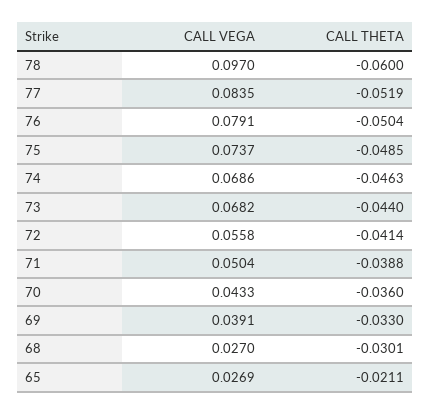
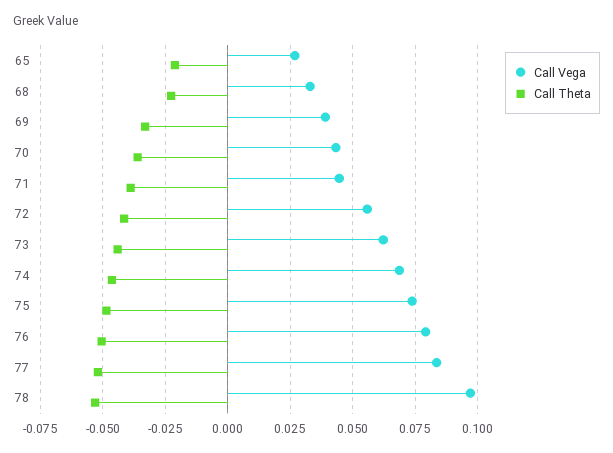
  {
    "CALL VEGA": {
      "78": 0.097,
      "77": 0.0835,
      "76": 0.0791,
      "75": 0.0737,
      "74": 0.0686,
-     "73": 0.0682,
+     "73": 0.0625,
      "72": 0.0558,
-     "71": 0.0504,
+     "71": 0.045,
      "70": 0.0433,
      "69": 0.0391,
-     "68": 0.027,
+     "68": 0.0325,
      "65": 0.0269
    },
    "CALL THETA": {
-     "78": -0.06,
+     "78": -0.0525,
      "77": -0.0519,
      "76": -0.0504,
      "75": -0.0485,
      "74": -0.0463,
      "73": -0.044,
      "72": -0.0414,
      "71": -0.0388,
      "70": -0.036,
      "69": -0.033,
-     "68": -0.0301,
+     "68": -0.0225,
      "65": -0.0211
    }
  }

